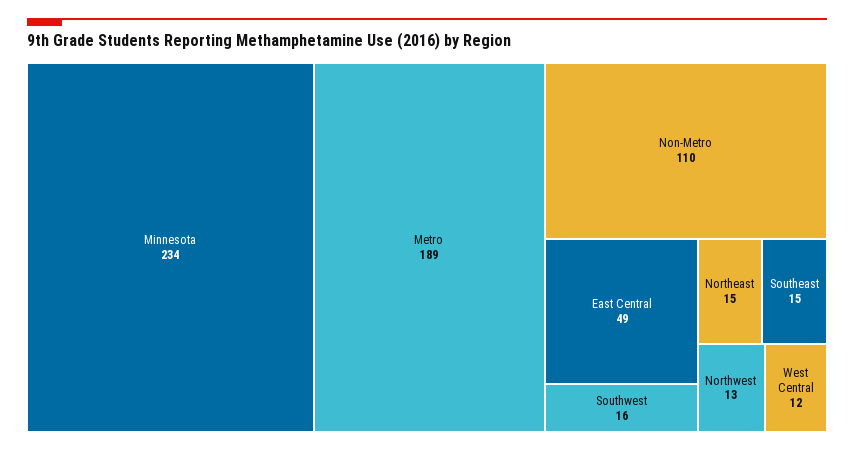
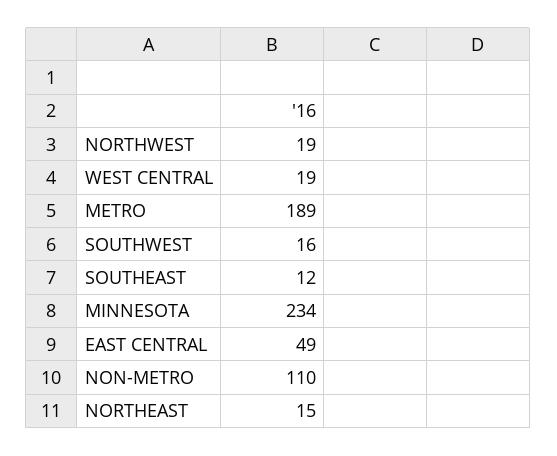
  {
    "Minnesota": 234,
    "Metro": 189,
    "Non-Metro": 110,
    "East Central": 49,
    "Southwest": 16,
    "Northeast": 15,
-   "Southeast": 15,
+   "Southeast": 12,
-   "Northwest": 13,
+   "Northwest": 19,
-   "West Central": 12
+   "West Central": 19
  }

